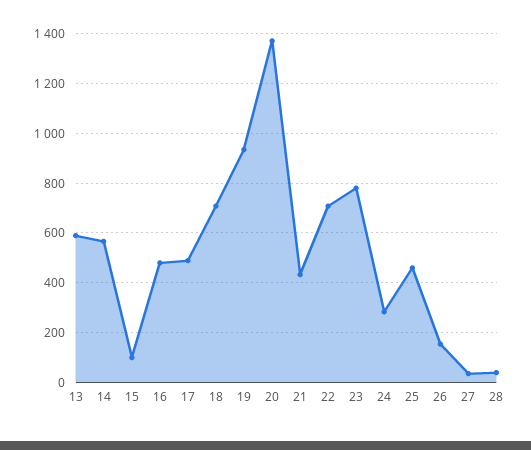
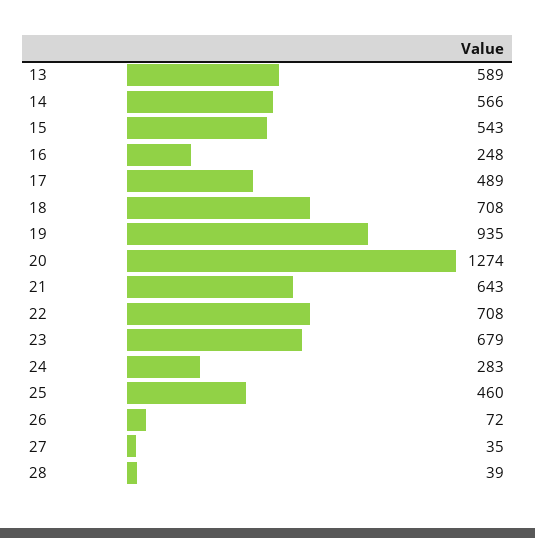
  {
    "13": 589,
    "14": 566,
-   "15": 100,
+   "15": 543,
-   "16": 475,
+   "16": 248,
    "17": 489,
    "18": 708,
    "19": 935,
-   "20": 1375,
+   "20": 1274,
-   "21": 425,
+   "21": 643,
    "22": 708,
-   "23": 775,
+   "23": 679,
    "24": 283,
    "25": 460,
-   "26": 150,
+   "26": 72,
    "27": 35,
    "28": 39
  }

